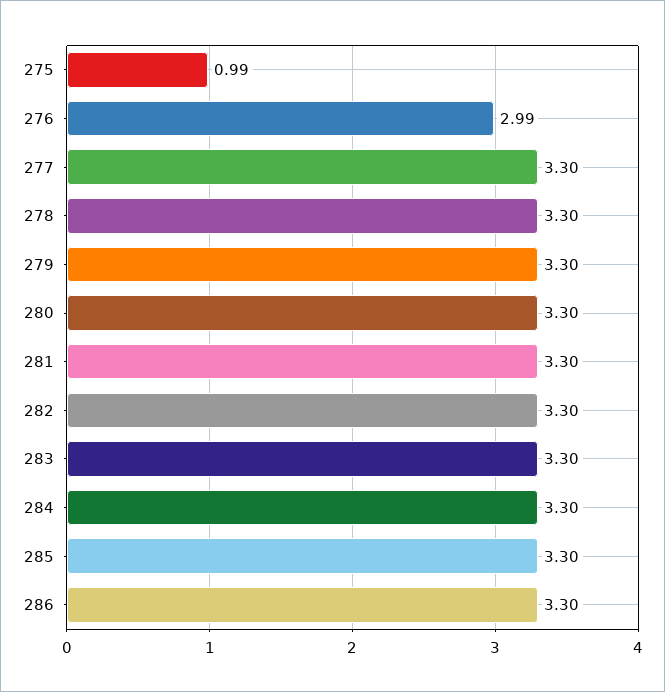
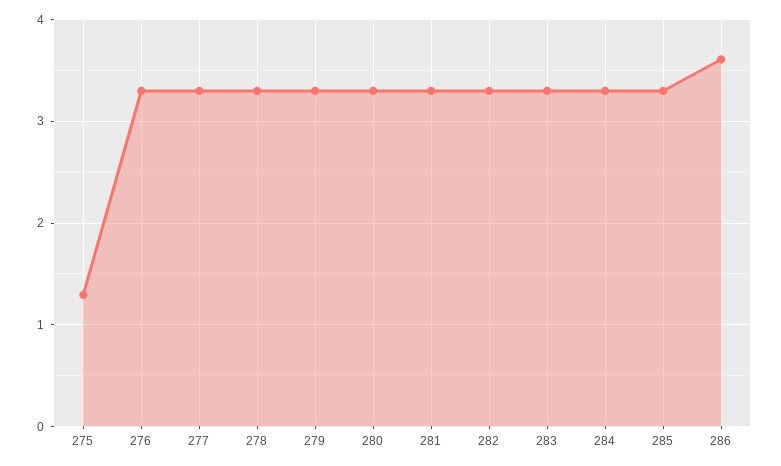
  {
-   "275": 0.99,
+   "275": 1.3,
-   "276": 2.99,
+   "276": 3.3,
    "277": 3.3,
    "278": 3.3,
    "279": 3.3,
    "280": 3.3,
    "281": 3.3,
    "282": 3.3,
    "283": 3.3,
    "284": 3.3,
    "285": 3.3,
-   "286": 3.3
+   "286": 3.6
  }

